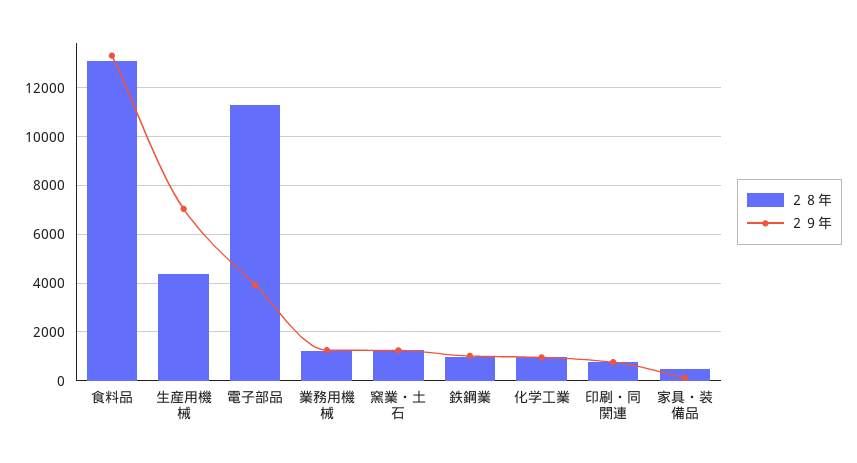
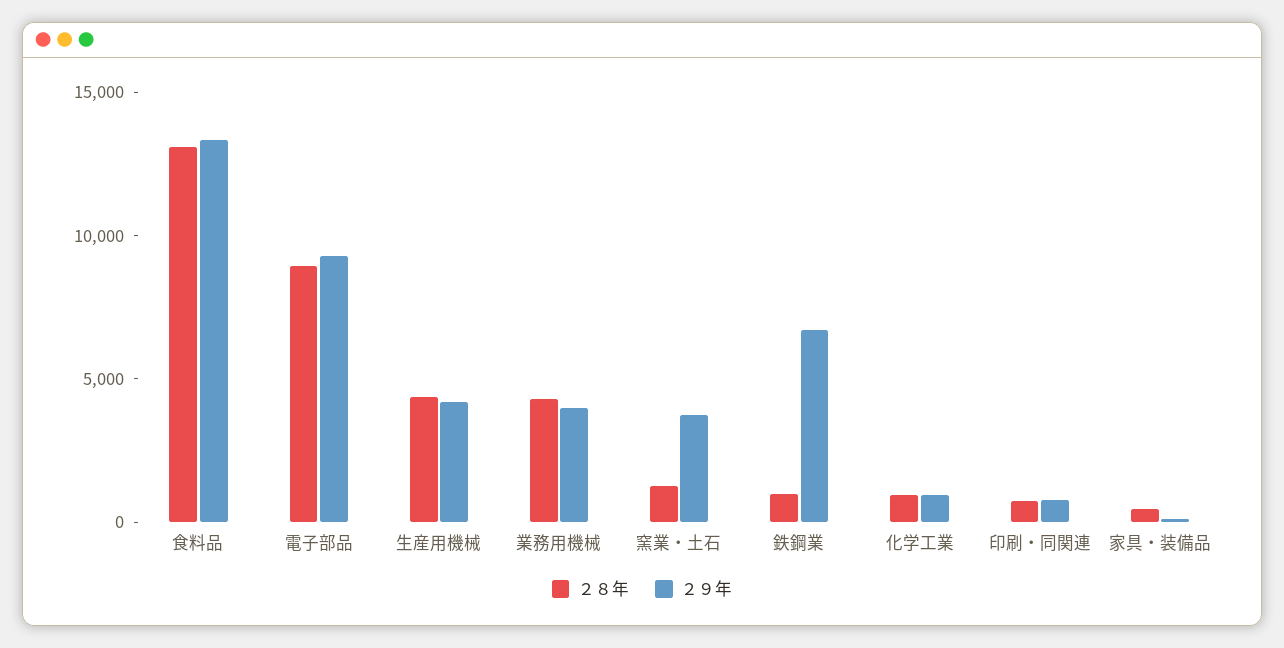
  {
    "２８年": {
      "食料品": 13000,
      "生産用機械": 4500,
-     "電子部品": 11250,
+     "電子部品": 9000,
-     "業務用機械": 1250,
+     "業務用機械": 4000,
      "窯業・土石": 1250,
      "鉄鋼業": 1000,
      "化学工業": 1000,
      "印刷・同関連": 750,
      "家具・装備品": 500
    },
    "２９年": {
      "食料品": 13250,
-     "生産用機械": 7000,
+     "生産用機械": 4000,
-     "電子部品": 4000,
+     "電子部品": 9000,
-     "業務用機械": 1250,
+     "業務用機械": 4000,
-     "窯業・土石": 1250,
+     "窯業・土石": 4000,
-     "鉄鋼業": 1000,
+     "鉄鋼業": 7000,
      "化学工業": 1000,
      "印刷・同関連": 750,
      "家具・装備品": 0
    }
  }

